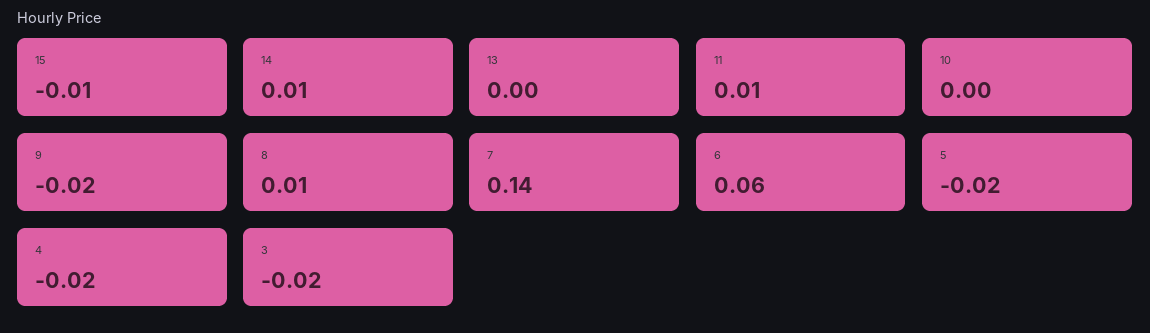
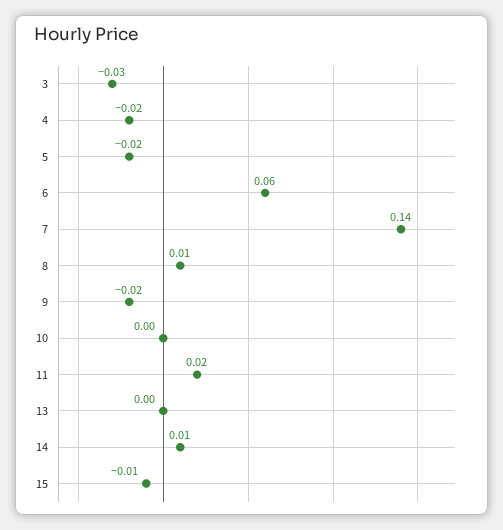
  {
    "15": -0.01,
    "14": 0.01,
    "13": 0,
-   "11": 0.01,
+   "11": 0.02,
    "10": 0,
    "9": -0.02,
    "8": 0.01,
    "7": 0.14,
    "6": 0.06,
    "5": -0.02,
    "4": -0.02,
-   "3": -0.02
+   "3": -0.03
  }

